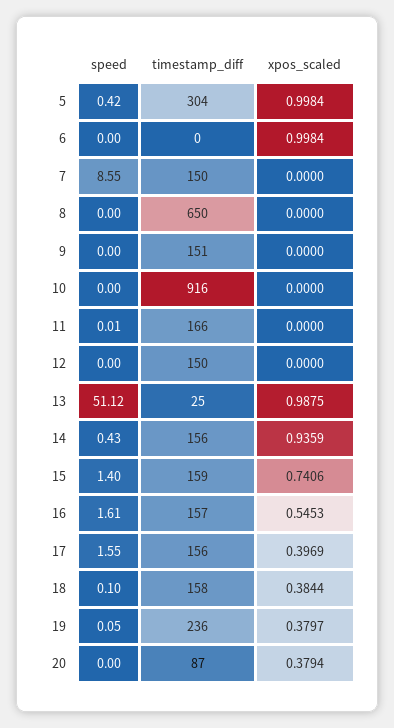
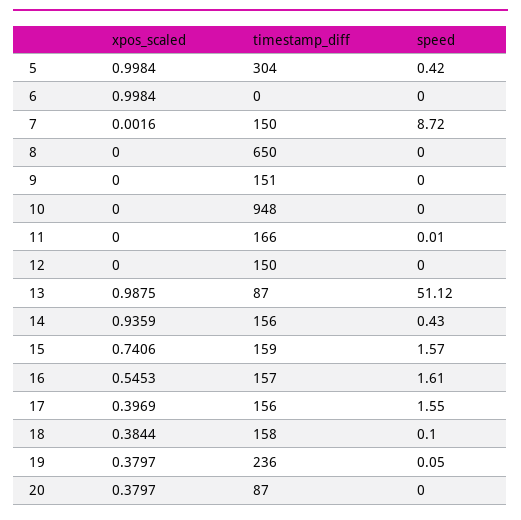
  {
    "speed": {
      "5": 0.42,
      "6": 0,
-     "7": 8.55,
+     "7": 8.72,
      "8": 0,
      "9": 0,
      "10": 0,
      "11": 0.01,
      "12": 0,
      "13": 51.12,
      "14": 0.43,
-     "15": 1.4,
+     "15": 1.57,
      "16": 1.61,
      "17": 1.55,
      "18": 0.1,
      "19": 0.05,
      "20": 0
    },
    "timestamp_diff": {
      "5": 304,
      "6": 0,
      "7": 150,
      "8": 650,
      "9": 151,
-     "10": 916,
+     "10": 948,
      "11": 166,
      "12": 150,
-     "13": 25,
+     "13": 87,
      "14": 156,
      "15": 159,
      "16": 157,
      "17": 156,
      "18": 158,
      "19": 236,
      "20": 87
    },
    "xpos_scaled": {
      "5": 0.9984,
      "6": 0.9984,
-     "7": 0,
+     "7": 0.0016,
      "8": 0,
      "9": 0,
      "10": 0,
      "11": 0,
      "12": 0,
      "13": 0.9875,
      "14": 0.9359,
      "15": 0.7406,
      "16": 0.5453,
      "17": 0.3969,
      "18": 0.3844,
      "19": 0.3797,
-     "20": 0.3794
+     "20": 0.3797
    }
  }

